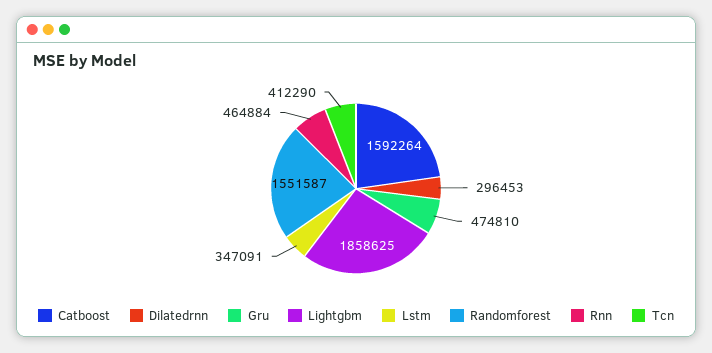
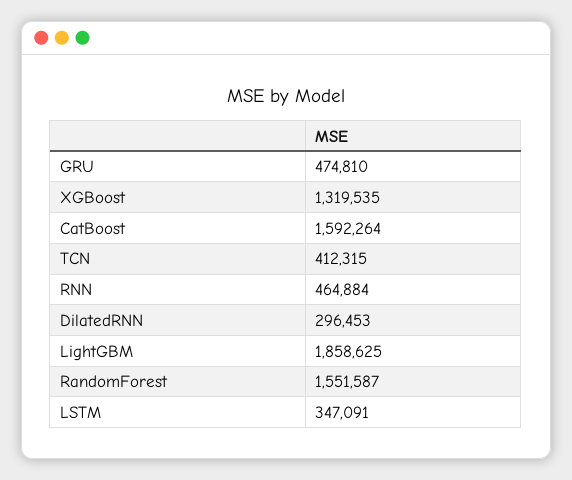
  {
    "Catboost": 1592264,
    "Dilatedrnn": 296453,
    "Gru": 474810,
    "Lightgbm": 1858625,
    "Lstm": 347091,
    "Randomforest": 1551587,
    "Rnn": 464884,
-   "Tcn": 412290
+   "Tcn": 412315,
+   "XGBoost": 1319535
  }

